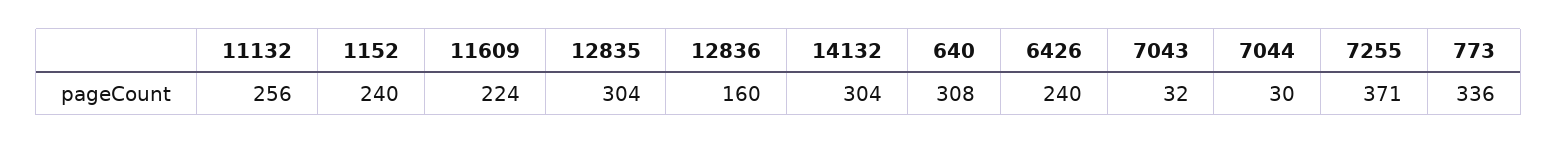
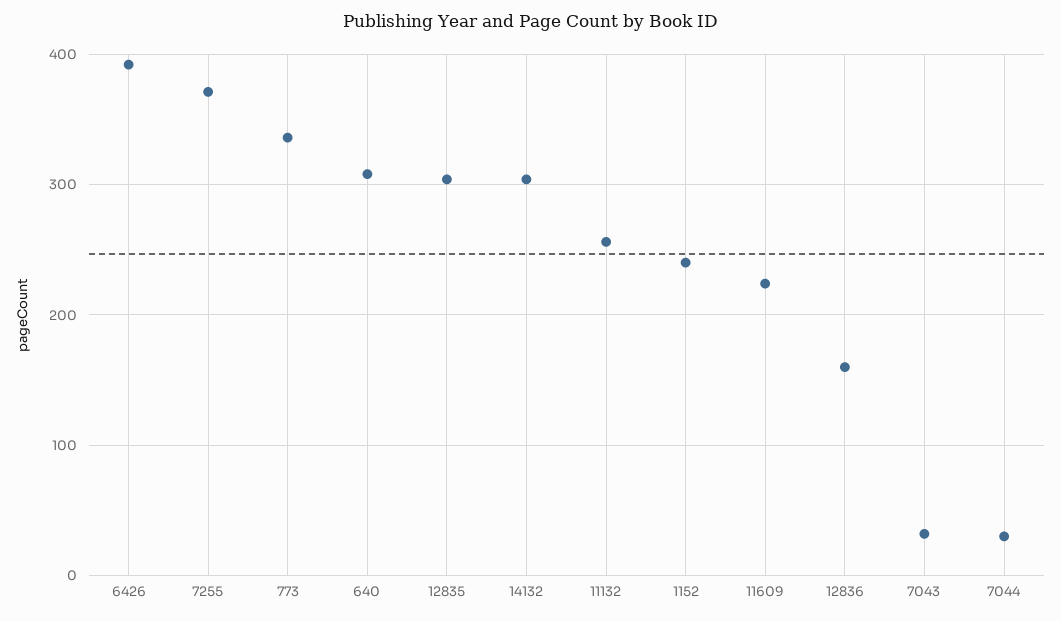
  {
    "11132": 256,
    "1152": 240,
    "11609": 224,
    "12835": 304,
    "12836": 160,
    "14132": 304,
    "640": 308,
-   "6426": 240,
+   "6426": 390,
    "7043": 32,
    "7044": 30,
    "7255": 371,
    "773": 336
  }

